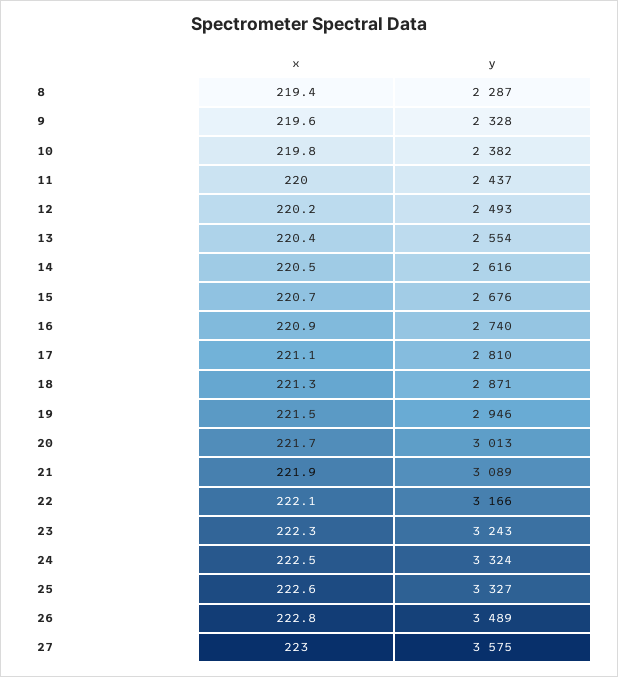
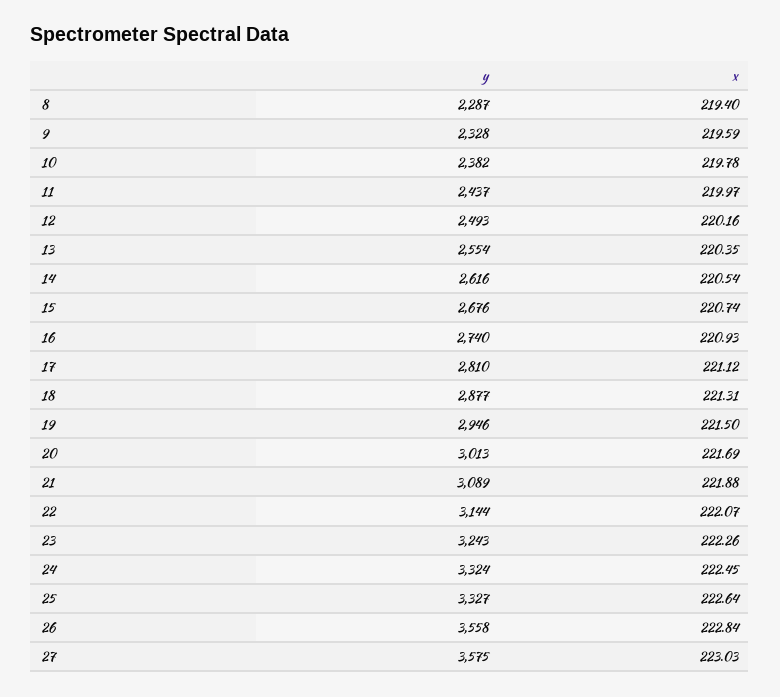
  {
    "x": {
      "8": 219.4,
      "9": 219.59,
      "10": 219.78,
      "11": 219.97,
      "12": 220.16,
      "13": 220.35,
      "14": 220.54,
      "15": 220.74,
      "16": 220.93,
      "17": 221.12,
      "18": 221.31,
      "19": 221.5,
      "20": 221.69,
      "21": 221.88,
      "22": 222.07,
      "23": 222.26,
      "24": 222.45,
      "25": 222.64,
      "26": 222.84,
      "27": 223.03
    },
    "y": {
      "8": 2287,
      "9": 2328,
      "10": 2382,
      "11": 2437,
      "12": 2493,
      "13": 2554,
      "14": 2616,
      "15": 2676,
      "16": 2740,
      "17": 2810,
-     "18": 2871,
+     "18": 2877,
      "19": 2946,
      "20": 3013,
      "21": 3089,
-     "22": 3166,
+     "22": 3144,
      "23": 3243,
      "24": 3324,
      "25": 3327,
-     "26": 3489,
+     "26": 3558,
      "27": 3575
    }
  }

